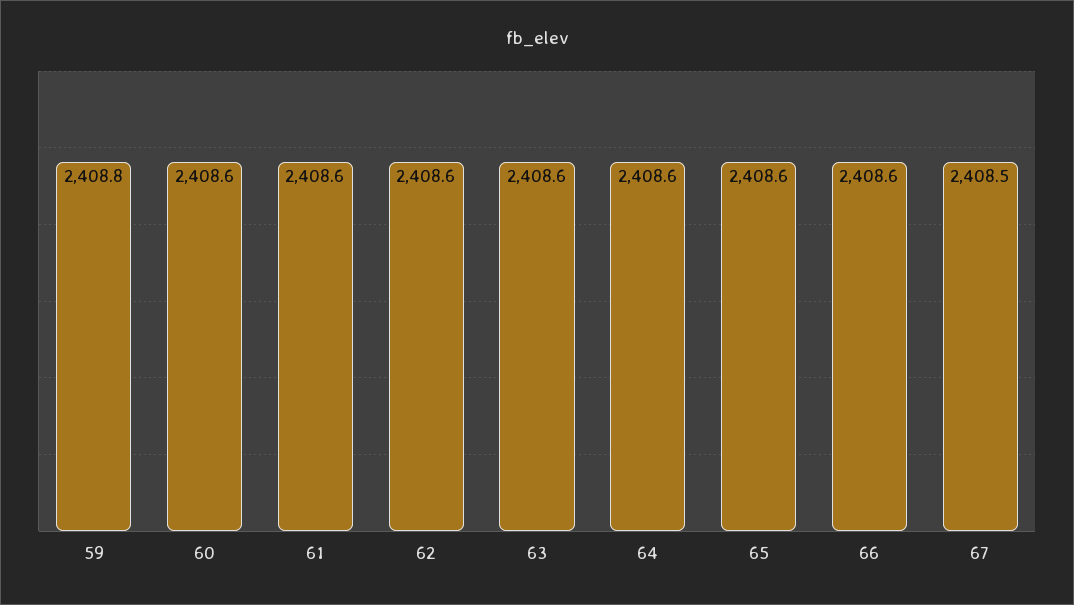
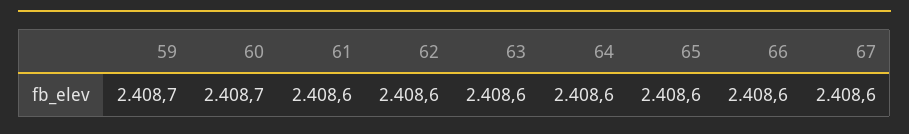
  {
-   "59": 2408.8,
+   "59": 2408.7,
-   "60": 2408.6,
+   "60": 2408.7,
    "61": 2408.6,
    "62": 2408.6,
    "63": 2408.6,
    "64": 2408.6,
    "65": 2408.6,
    "66": 2408.6,
-   "67": 2408.5
+   "67": 2408.6
  }

